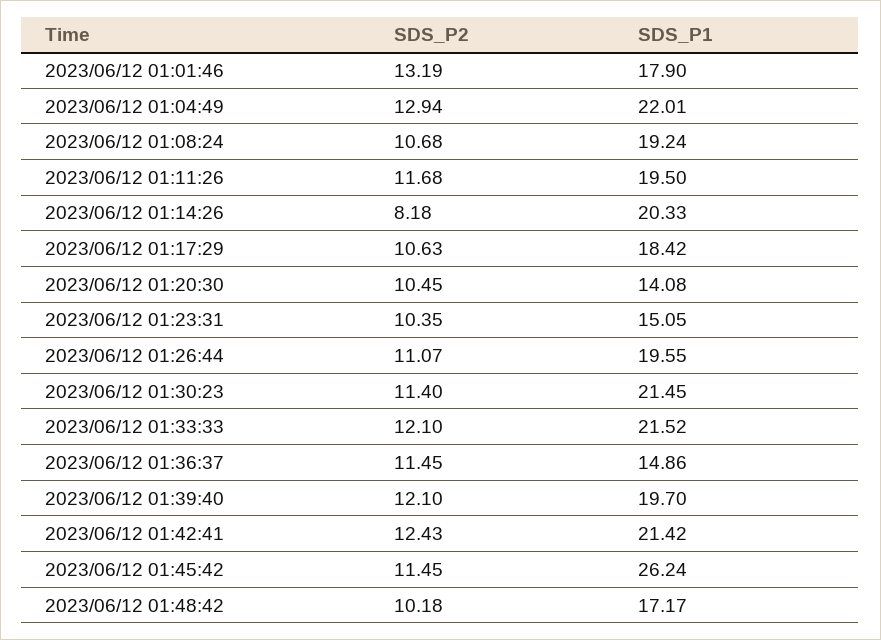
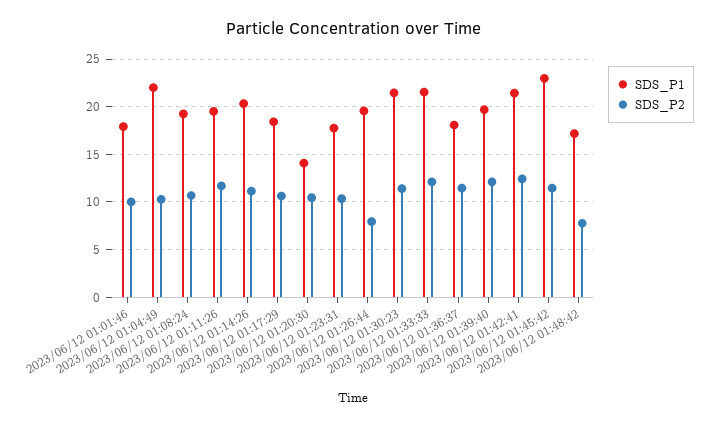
  {
    "SDS_P2": {
-     "2023/06/12 01:01:46": 13.19,
+     "2023/06/12 01:01:46": 10,
-     "2023/06/12 01:04:49": 12.94,
+     "2023/06/12 01:04:49": 10,
      "2023/06/12 01:08:24": 10.68,
      "2023/06/12 01:11:26": 11.68,
-     "2023/06/12 01:14:26": 8.18,
+     "2023/06/12 01:14:26": 11,
      "2023/06/12 01:17:29": 10.63,
      "2023/06/12 01:20:30": 10.45,
      "2023/06/12 01:23:31": 10.35,
-     "2023/06/12 01:26:44": 11.07,
+     "2023/06/12 01:26:44": 8,
      "2023/06/12 01:30:23": 11.4,
      "2023/06/12 01:33:33": 12.1,
      "2023/06/12 01:36:37": 11.45,
      "2023/06/12 01:39:40": 12.1,
      "2023/06/12 01:42:41": 12.43,
      "2023/06/12 01:45:42": 11.45,
-     "2023/06/12 01:48:42": 10.18
+     "2023/06/12 01:48:42": 8
    },
    "SDS_P1": {
      "2023/06/12 01:01:46": 17.9,
      "2023/06/12 01:04:49": 22.01,
      "2023/06/12 01:08:24": 19.24,
      "2023/06/12 01:11:26": 19.5,
      "2023/06/12 01:14:26": 20.33,
      "2023/06/12 01:17:29": 18.42,
      "2023/06/12 01:20:30": 14.08,
-     "2023/06/12 01:23:31": 15.05,
+     "2023/06/12 01:23:31": 18,
      "2023/06/12 01:26:44": 19.55,
      "2023/06/12 01:30:23": 21.45,
      "2023/06/12 01:33:33": 21.52,
-     "2023/06/12 01:36:37": 14.86,
+     "2023/06/12 01:36:37": 18,
      "2023/06/12 01:39:40": 19.7,
      "2023/06/12 01:42:41": 21.42,
-     "2023/06/12 01:45:42": 26.24,
+     "2023/06/12 01:45:42": 23,
      "2023/06/12 01:48:42": 17.17
    }
  }

